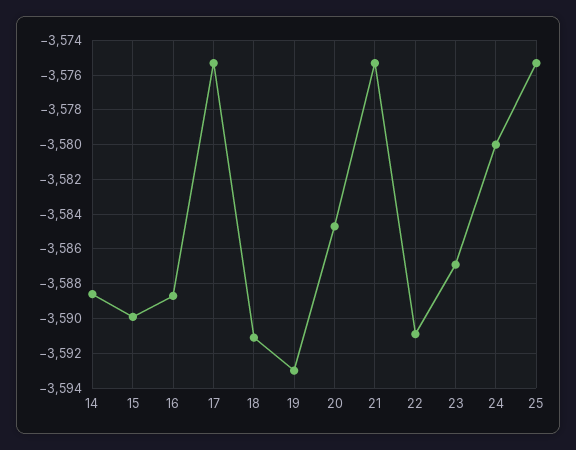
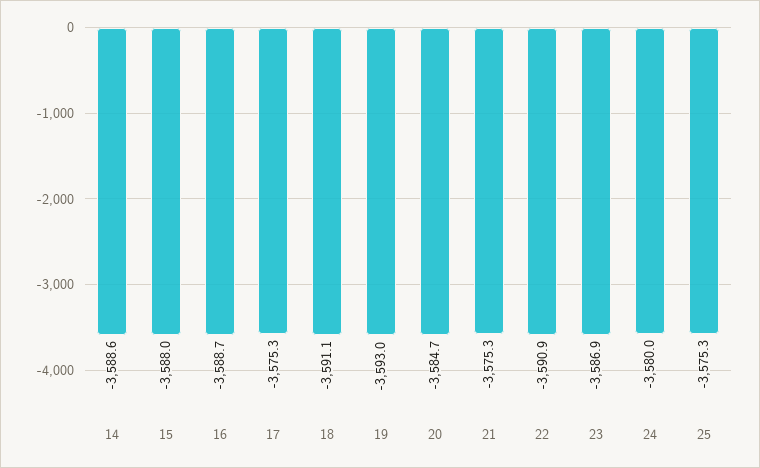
  {
    "14": -3588.6,
-   "15": -3590,
+   "15": -3588,
    "16": -3588.7,
    "17": -3575.3,
    "18": -3591.1,
    "19": -3593,
    "20": -3584.7,
    "21": -3575.3,
    "22": -3590.9,
    "23": -3586.9,
    "24": -3580,
    "25": -3575.3
  }

